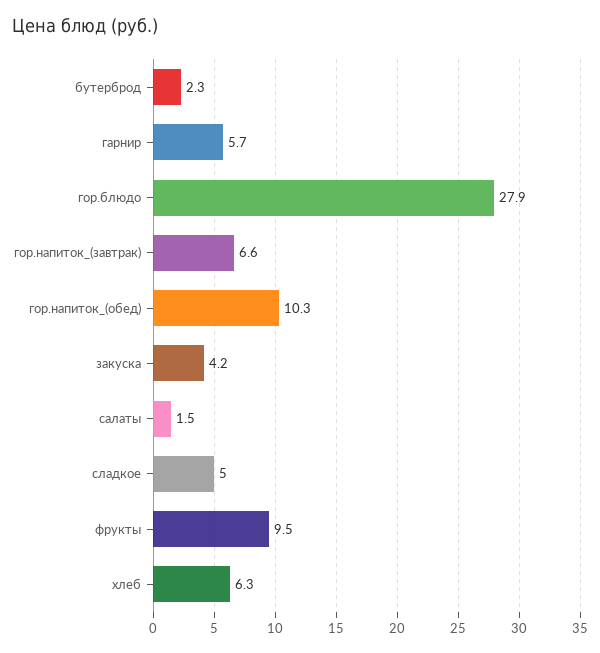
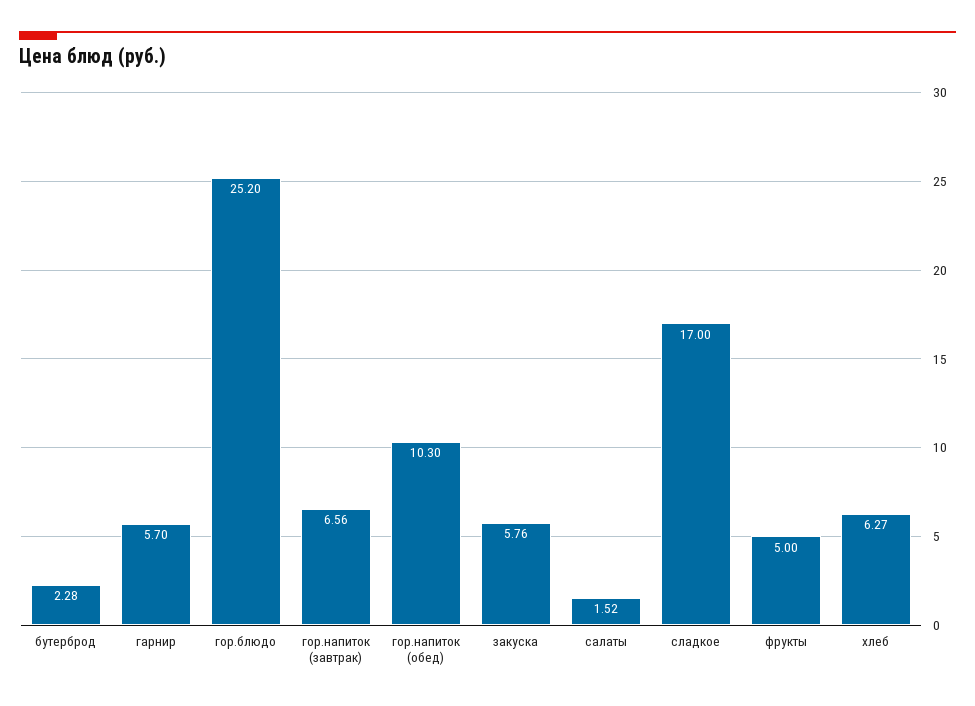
  {
    "бутерброд": 2.28,
    "гарнир": 5.7,
-   "гор.блюдо": 27.9,
+   "гор.блюдо": 25.2,
    "гор.напиток_(завтрак)": 6.56,
    "гор.напиток_(обед)": 10.3,
-   "закуска": 4.2,
+   "закуска": 5.76,
    "салаты": 1.52,
-   "сладкое": 5,
+   "сладкое": 17,
-   "фрукты": 9.5,
+   "фрукты": 5,
    "хлеб": 6.27
  }

